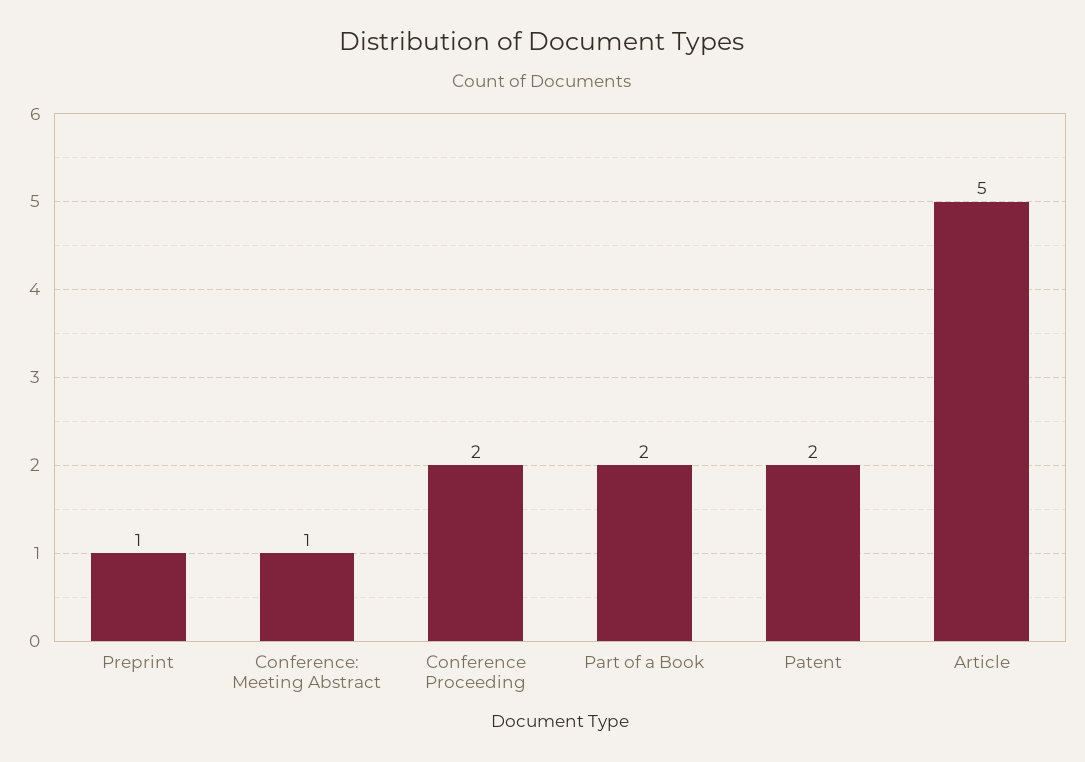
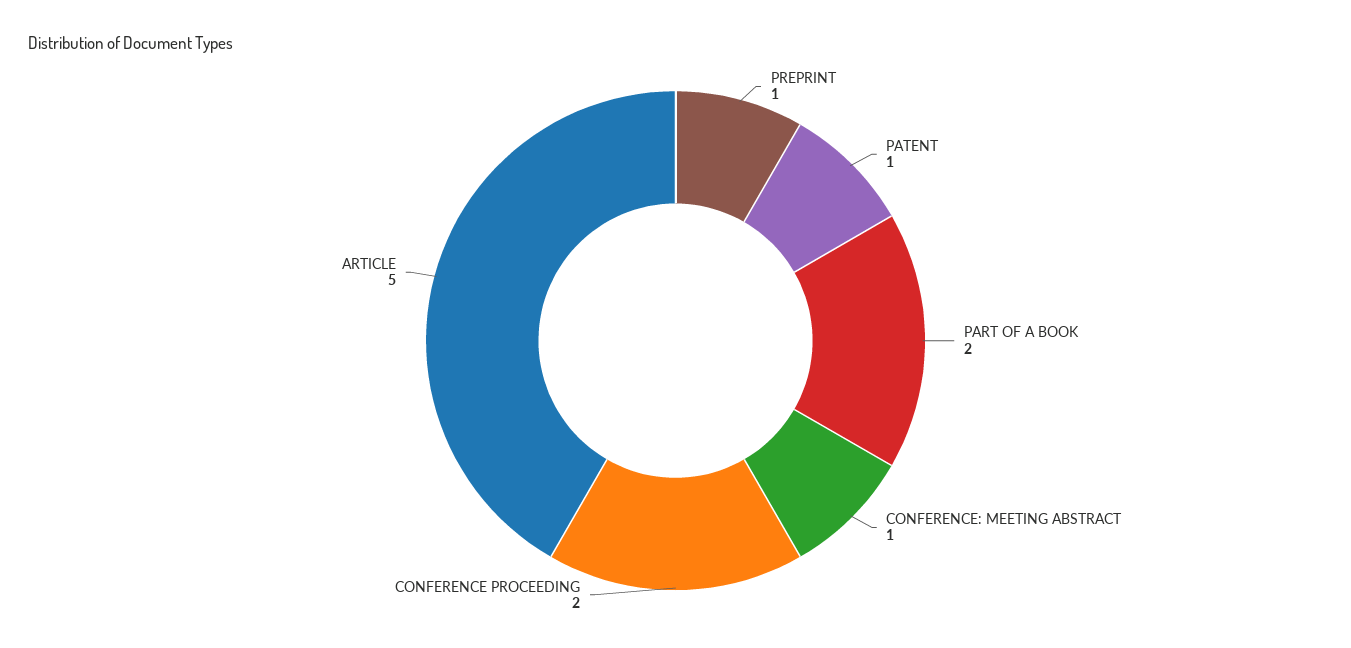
  {
    "Preprint": 1,
    "Conference: Meeting Abstract": 1,
    "Conference Proceeding": 2,
    "Part of a Book": 2,
-   "Patent": 2,
+   "Patent": 1,
    "Article": 5
  }

